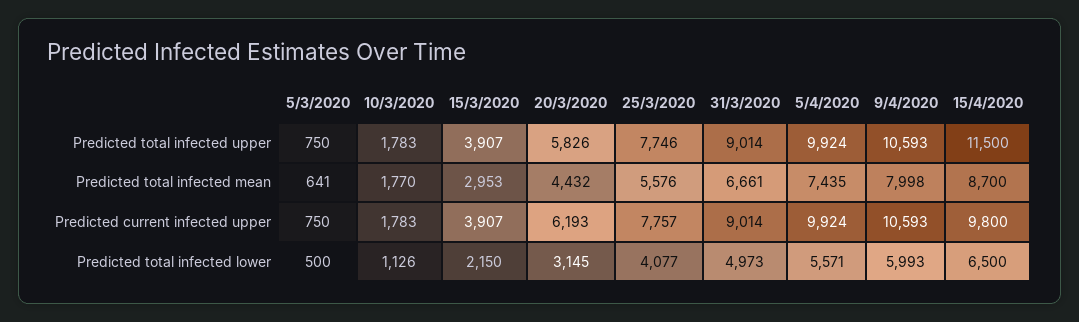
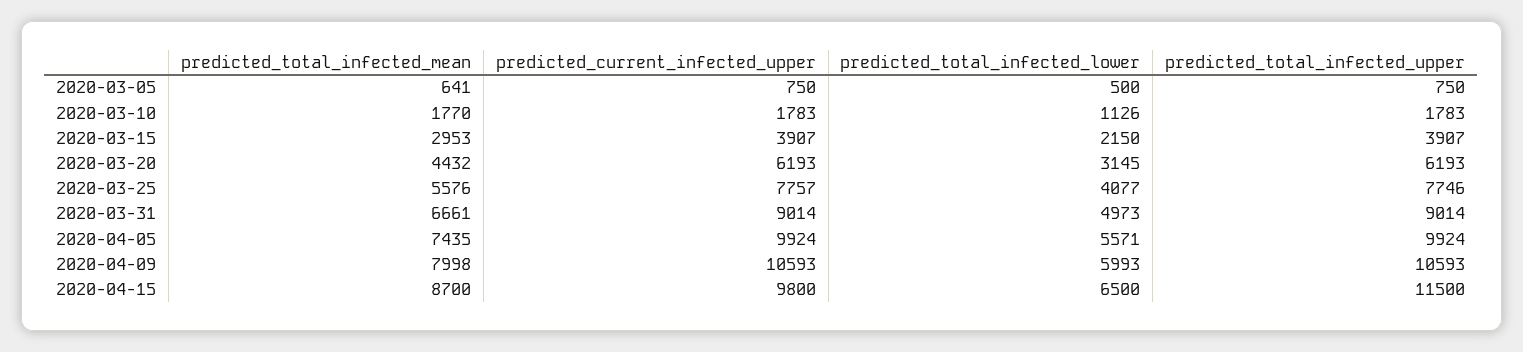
  {
    "5/3/2020": {
      "Predicted total infected upper": 750,
      "Predicted total infected mean": 641,
      "Predicted current infected upper": 750,
      "Predicted total infected lower": 500
    },
    "10/3/2020": {
      "Predicted total infected upper": 1783,
      "Predicted total infected mean": 1770,
      "Predicted current infected upper": 1783,
      "Predicted total infected lower": 1126
    },
    "15/3/2020": {
      "Predicted total infected upper": 3907,
      "Predicted total infected mean": 2953,
      "Predicted current infected upper": 3907,
      "Predicted total infected lower": 2150
    },
    "20/3/2020": {
-     "Predicted total infected upper": 5826,
+     "Predicted total infected upper": 6193,
      "Predicted total infected mean": 4432,
      "Predicted current infected upper": 6193,
      "Predicted total infected lower": 3145
    },
    "25/3/2020": {
      "Predicted total infected upper": 7746,
      "Predicted total infected mean": 5576,
      "Predicted current infected upper": 7757,
      "Predicted total infected lower": 4077
    },
    "31/3/2020": {
      "Predicted total infected upper": 9014,
      "Predicted total infected mean": 6661,
      "Predicted current infected upper": 9014,
      "Predicted total infected lower": 4973
    },
    "5/4/2020": {
      "Predicted total infected upper": 9924,
      "Predicted total infected mean": 7435,
      "Predicted current infected upper": 9924,
      "Predicted total infected lower": 5571
    },
    "9/4/2020": {
      "Predicted total infected upper": 10593,
      "Predicted total infected mean": 7998,
      "Predicted current infected upper": 10593,
      "Predicted total infected lower": 5993
    },
    "15/4/2020": {
      "Predicted total infected upper": 11500,
      "Predicted total infected mean": 8700,
      "Predicted current infected upper": 9800,
      "Predicted total infected lower": 6500
    }
  }

